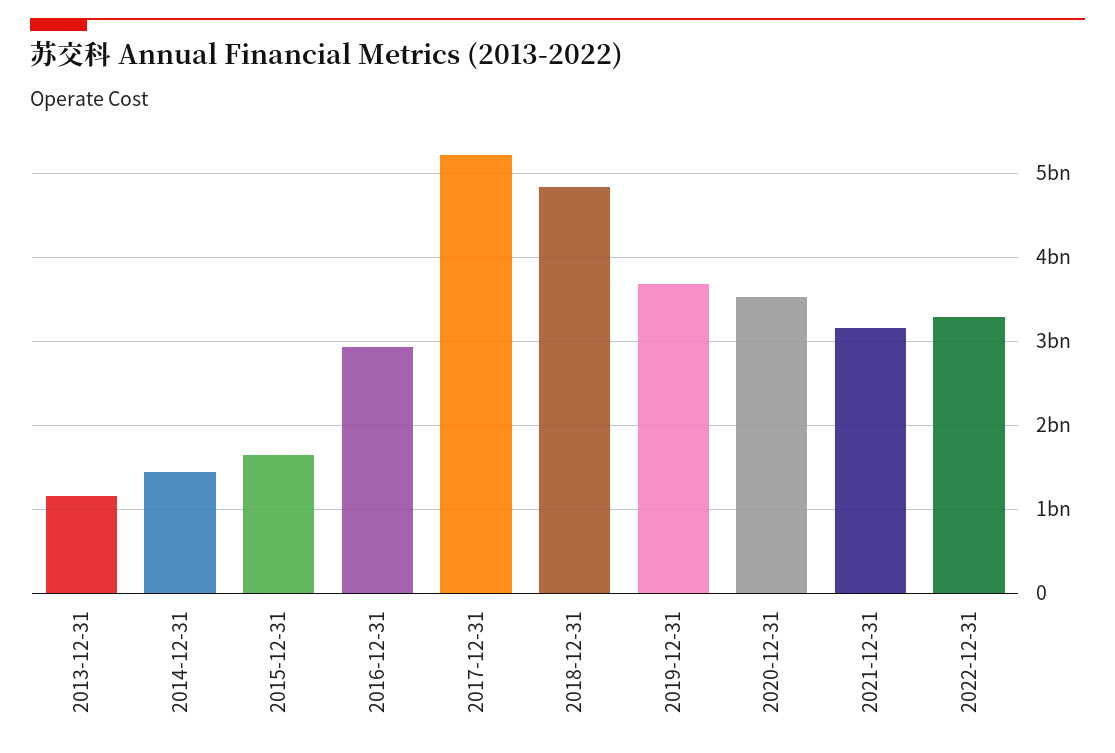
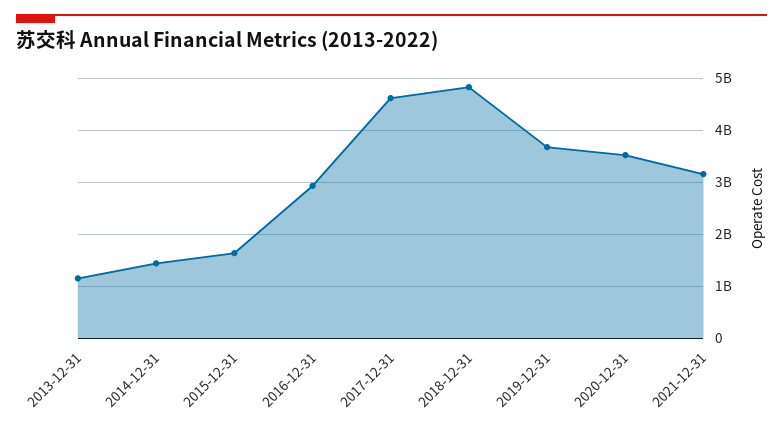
  {
    "2013-12-31": 1200000000,
    "2014-12-31": 1400000000,
    "2015-12-31": 1600000000,
    "2016-12-31": 2900000000,
-   "2017-12-31": 5200000000,
+   "2017-12-31": 4600000000,
    "2018-12-31": 4800000000,
    "2019-12-31": 3700000000,
    "2020-12-31": 3500000000,
-   "2021-12-31": 3200000000,
+   "2021-12-31": 3200000000
-   "2022-12-31": 3300000000
  }

